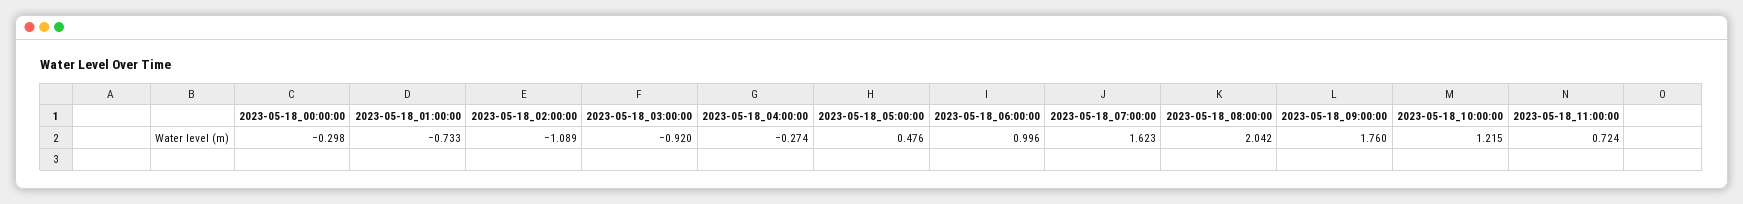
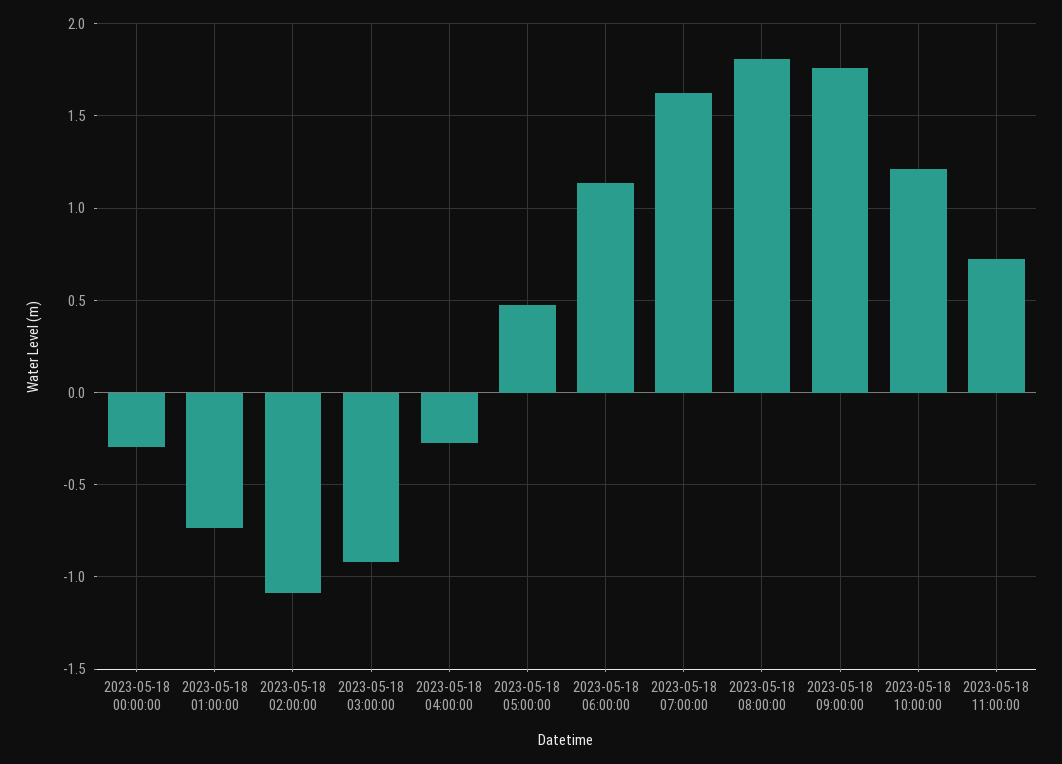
  {
    "2023-05-18_00:00:00": -0.298,
    "2023-05-18_01:00:00": -0.733,
    "2023-05-18_02:00:00": -1.089,
    "2023-05-18_03:00:00": -0.92,
    "2023-05-18_04:00:00": -0.274,
    "2023-05-18_05:00:00": 0.476,
-   "2023-05-18_06:00:00": 0.996,
+   "2023-05-18_06:00:00": 1.15,
    "2023-05-18_07:00:00": 1.623,
-   "2023-05-18_08:00:00": 2.042,
+   "2023-05-18_08:00:00": 1.8,
    "2023-05-18_09:00:00": 1.76,
    "2023-05-18_10:00:00": 1.215,
    "2023-05-18_11:00:00": 0.724
  }

